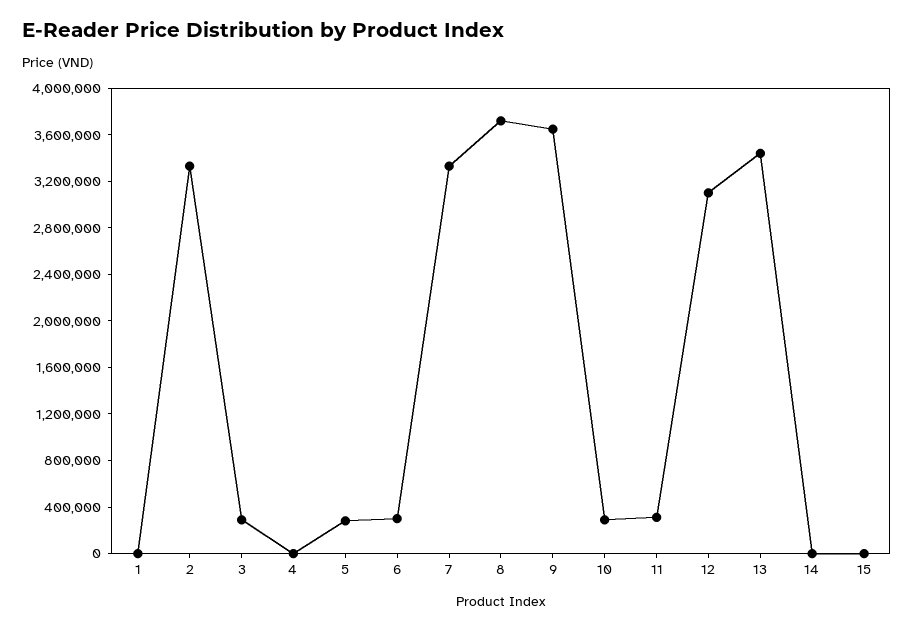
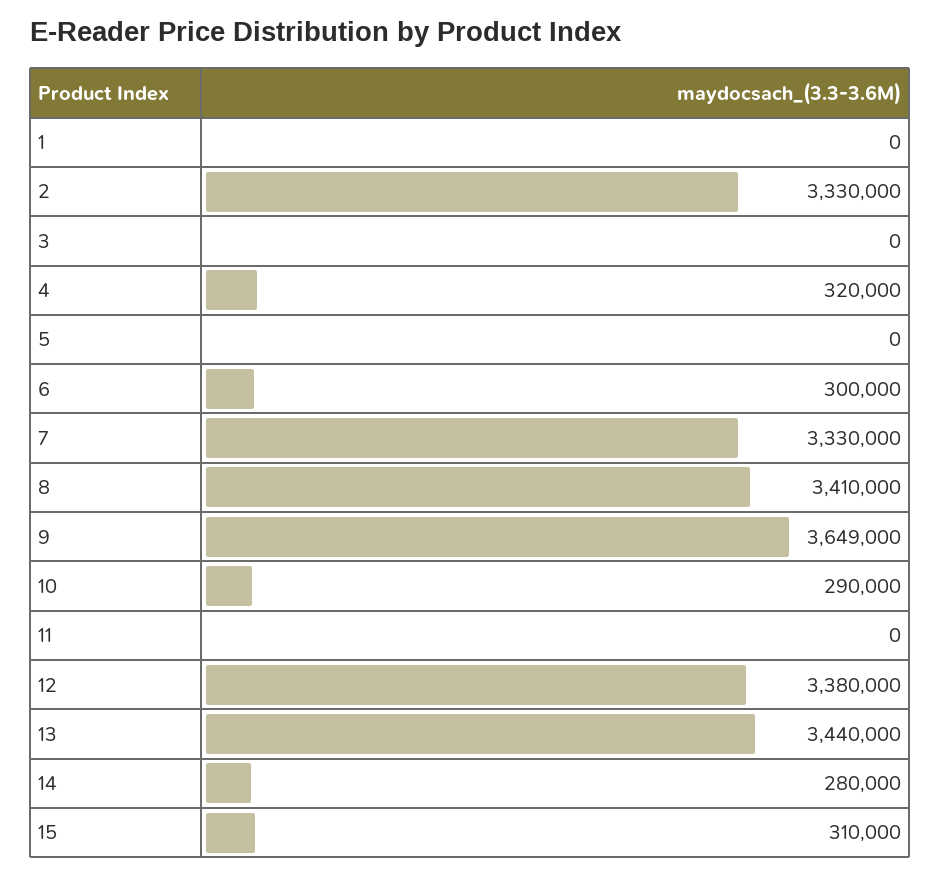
  {
    "1": 0,
    "2": 3330000,
-   "3": 300000,
+   "3": 0,
-   "4": 0,
+   "4": 320000,
-   "5": 300000,
+   "5": 0,
    "6": 300000,
    "7": 3330000,
-   "8": 3700000,
+   "8": 3410000,
    "9": 3649000,
    "10": 290000,
-   "11": 300000,
+   "11": 0,
-   "12": 3100000,
+   "12": 3380000,
    "13": 3440000,
-   "14": 0,
+   "14": 280000,
-   "15": 0
+   "15": 310000
  }

